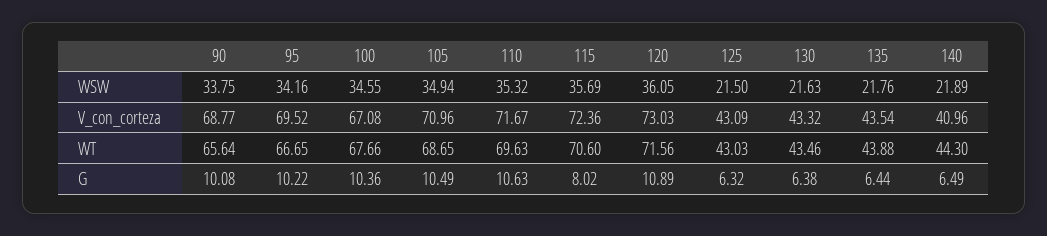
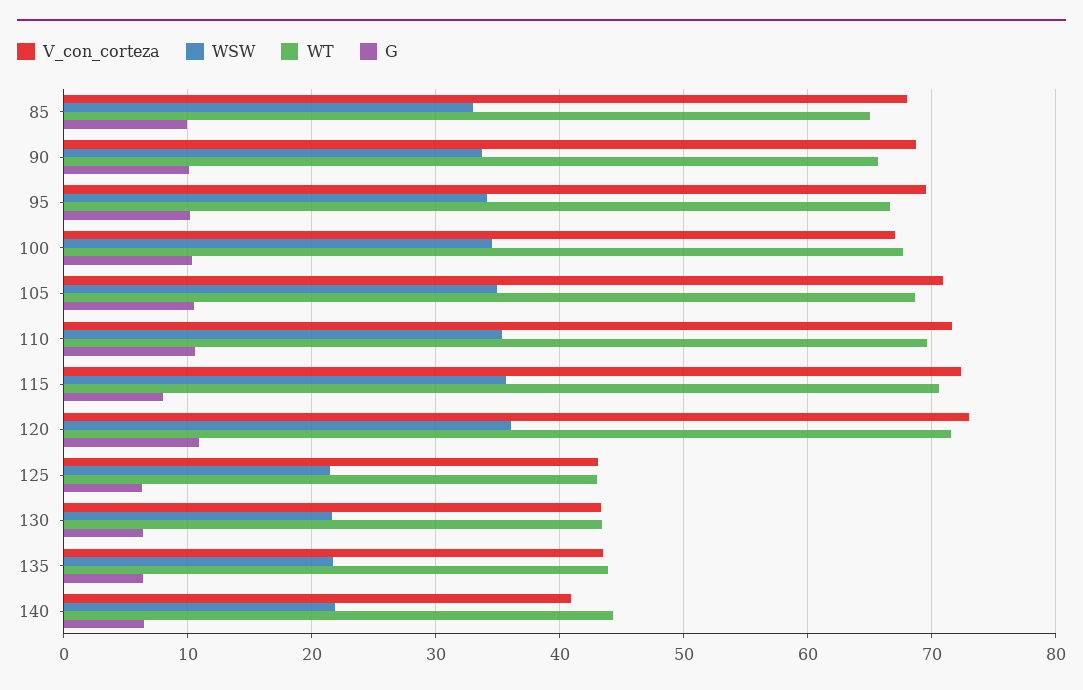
  {
    "WSW": {
      "90": 33.75,
      "95": 34.16,
      "100": 34.55,
      "105": 34.94,
      "110": 35.32,
      "115": 35.69,
      "120": 36.05,
      "125": 21.5,
      "130": 21.63,
      "135": 21.76,
-     "140": 21.89
+     "140": 21.89,
+     "85": 33
    },
    "V_con_corteza": {
      "90": 68.77,
      "95": 69.52,
      "100": 67.08,
      "105": 70.96,
      "110": 71.67,
      "115": 72.36,
      "120": 73.03,
      "125": 43.09,
      "130": 43.32,
      "135": 43.54,
-     "140": 40.96
+     "140": 40.96,
+     "85": 68
    },
    "WT": {
      "90": 65.64,
      "95": 66.65,
      "100": 67.66,
      "105": 68.65,
      "110": 69.63,
      "115": 70.6,
      "120": 71.56,
      "125": 43.03,
      "130": 43.46,
      "135": 43.88,
-     "140": 44.3
+     "140": 44.3,
+     "85": 65
    },
    "G": {
      "90": 10.08,
      "95": 10.22,
      "100": 10.36,
      "105": 10.49,
      "110": 10.63,
      "115": 8.02,
      "120": 10.89,
      "125": 6.32,
      "130": 6.38,
      "135": 6.44,
-     "140": 6.49
+     "140": 6.49,
+     "85": 10
    }
  }

